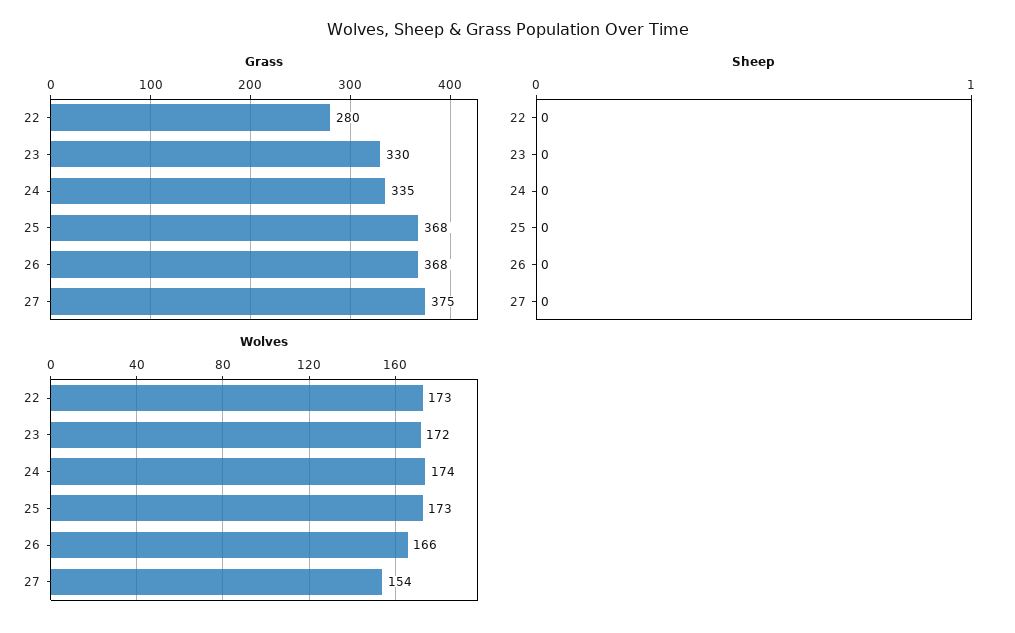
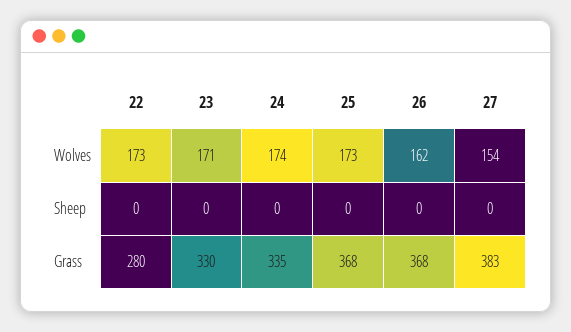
  {
    "Grass": {
      "22": 280,
      "23": 330,
      "24": 335,
      "25": 368,
      "26": 368,
-     "27": 375
+     "27": 383
    },
    "Sheep": {
      "22": 0,
      "23": 0,
      "24": 0,
      "25": 0,
      "26": 0,
      "27": 0
    },
    "Wolves": {
      "22": 173,
-     "23": 172,
+     "23": 171,
      "24": 174,
      "25": 173,
-     "26": 166,
+     "26": 162,
      "27": 154
    }
  }

